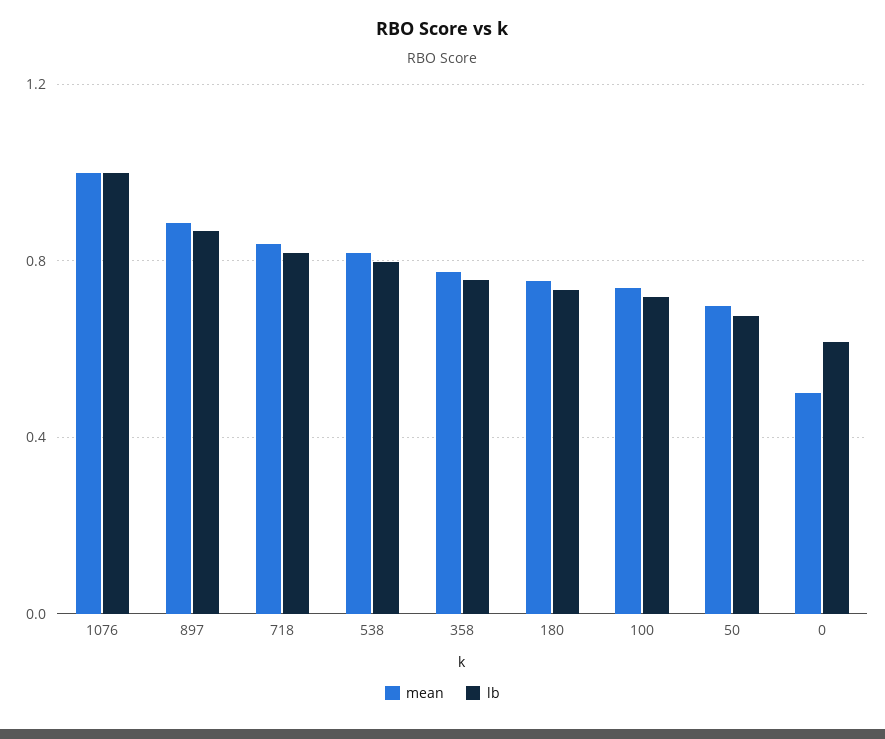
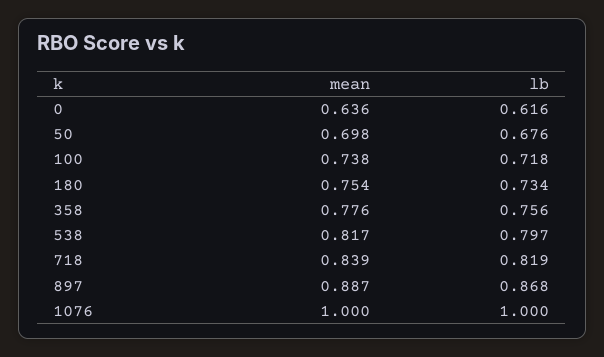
  {
    "mean": {
      "1076": 1,
      "897": 0.887,
      "718": 0.839,
      "538": 0.817,
      "358": 0.776,
      "180": 0.754,
      "100": 0.738,
      "50": 0.698,
-     "0": 0.5
+     "0": 0.636
    },
    "lb": {
      "1076": 1,
      "897": 0.868,
      "718": 0.819,
      "538": 0.797,
      "358": 0.756,
      "180": 0.734,
      "100": 0.718,
      "50": 0.676,
      "0": 0.616
    }
  }

